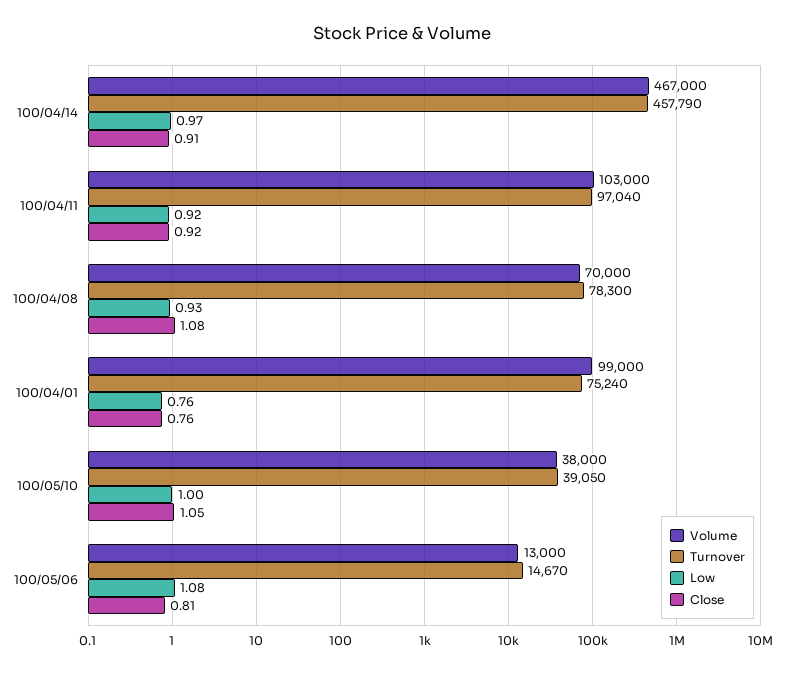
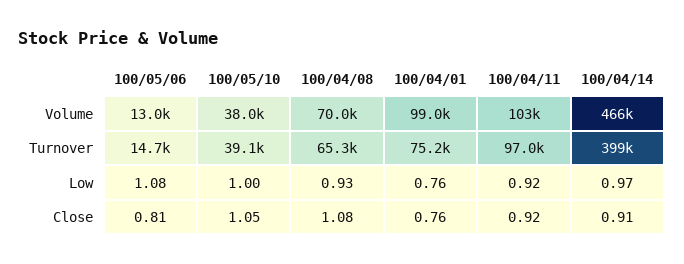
  {
    "Volume": {
-     "100/04/14": 467000,
+     "100/04/14": 466000,
      "100/04/11": 103000,
      "100/04/08": 70000,
      "100/04/01": 99000,
      "100/05/10": 38000,
      "100/05/06": 13000
    },
    "Turnover": {
-     "100/04/14": 457790,
+     "100/04/14": 399000,
      "100/04/11": 97040,
-     "100/04/08": 78300,
+     "100/04/08": 65300,
      "100/04/01": 75240,
      "100/05/10": 39050,
      "100/05/06": 14670
    },
    "Low": {
      "100/04/14": 0.97,
      "100/04/11": 0.92,
      "100/04/08": 0.93,
      "100/04/01": 0.76,
      "100/05/10": 1,
      "100/05/06": 1.08
    },
    "Close": {
      "100/04/14": 0.91,
      "100/04/11": 0.92,
      "100/04/08": 1.08,
      "100/04/01": 0.76,
      "100/05/10": 1.05,
      "100/05/06": 0.81
    }
  }

